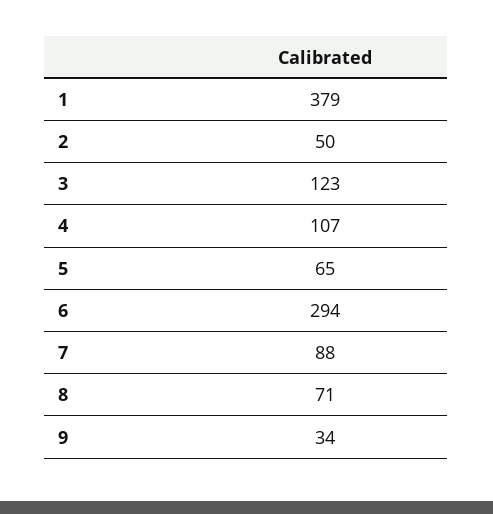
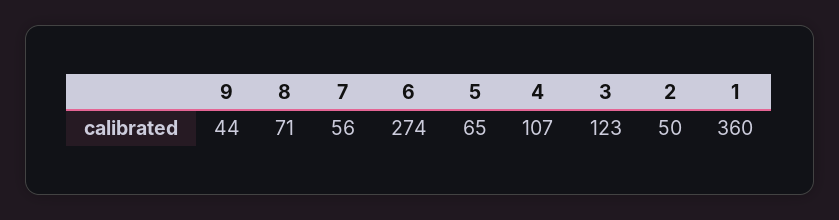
  {
-   "1": 379,
+   "1": 360,
    "2": 50,
    "3": 123,
    "4": 107,
    "5": 65,
-   "6": 294,
+   "6": 274,
-   "7": 88,
+   "7": 56,
    "8": 71,
-   "9": 34
+   "9": 44
  }

